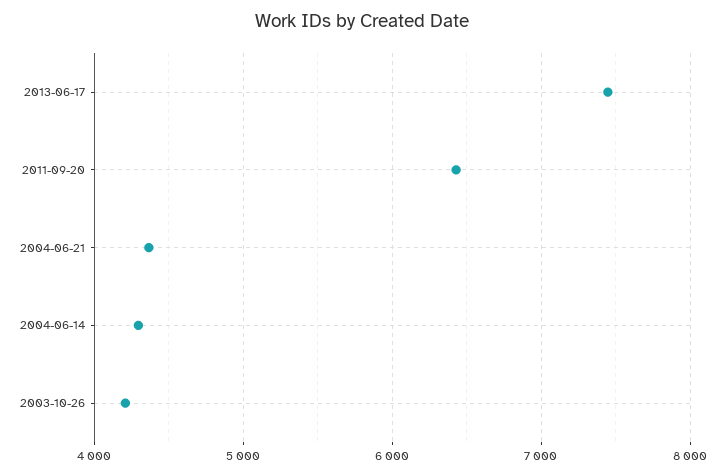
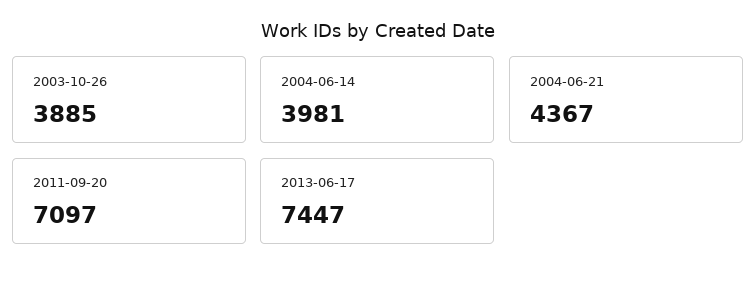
  {
    "2013-06-17": 7447,
-   "2011-09-20": 6400,
+   "2011-09-20": 7097,
    "2004-06-21": 4367,
-   "2004-06-14": 4300,
+   "2004-06-14": 3981,
-   "2003-10-26": 4200
+   "2003-10-26": 3885
  }

